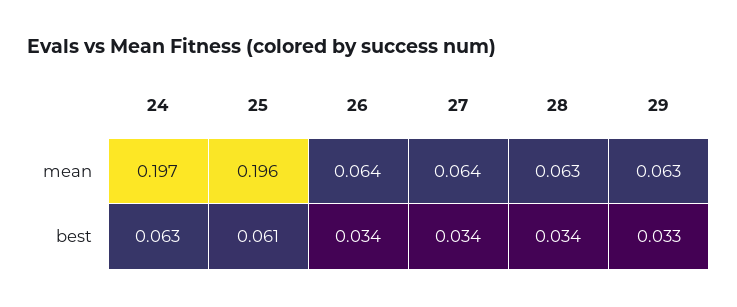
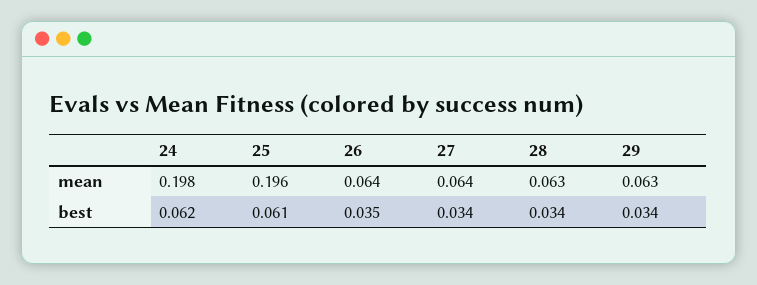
  {
    "24": {
-     "mean": 0.197,
+     "mean": 0.198,
-     "best": 0.063
+     "best": 0.062
    },
    "25": {
      "mean": 0.196,
      "best": 0.061
    },
    "26": {
      "mean": 0.064,
-     "best": 0.034
+     "best": 0.035
    },
    "27": {
      "mean": 0.064,
      "best": 0.034
    },
    "28": {
      "mean": 0.063,
      "best": 0.034
    },
    "29": {
      "mean": 0.063,
-     "best": 0.033
+     "best": 0.034
    }
  }

